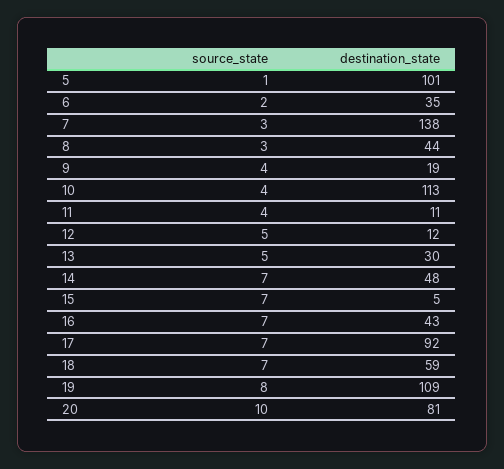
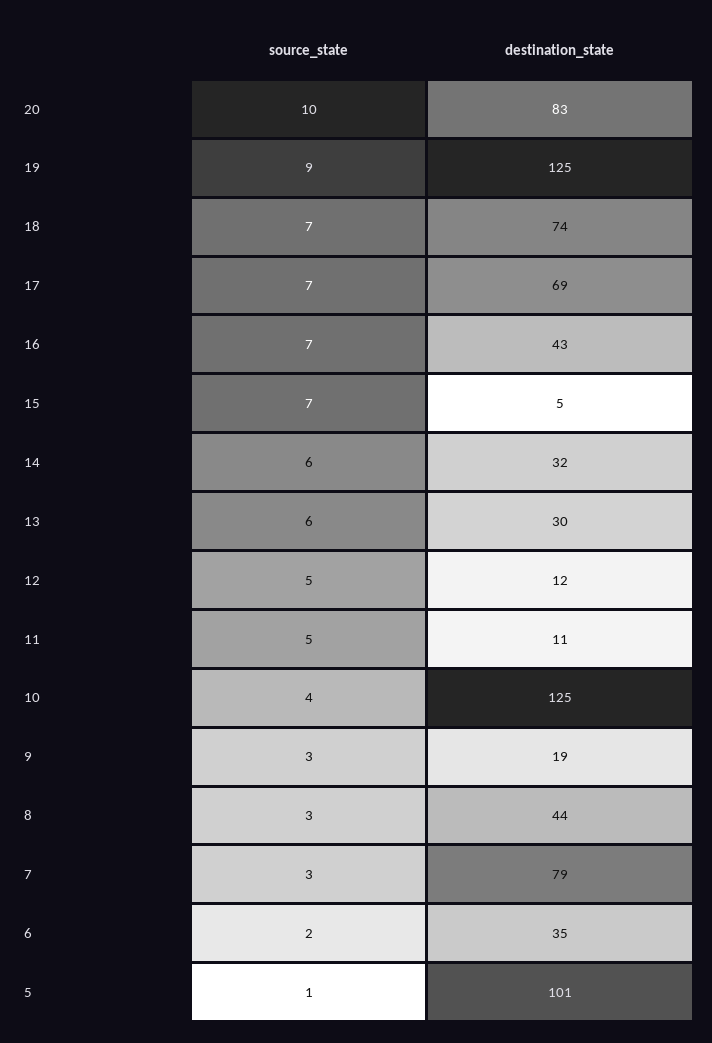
  {
    "source_state": {
      "5": 1,
      "6": 2,
      "7": 3,
      "8": 3,
-     "9": 4,
+     "9": 3,
      "10": 4,
-     "11": 4,
+     "11": 5,
      "12": 5,
-     "13": 5,
+     "13": 6,
-     "14": 7,
+     "14": 6,
      "15": 7,
      "16": 7,
      "17": 7,
      "18": 7,
-     "19": 8,
+     "19": 9,
      "20": 10
    },
    "destination_state": {
      "5": 101,
      "6": 35,
-     "7": 138,
+     "7": 79,
      "8": 44,
      "9": 19,
-     "10": 113,
+     "10": 125,
      "11": 11,
      "12": 12,
      "13": 30,
-     "14": 48,
+     "14": 32,
      "15": 5,
      "16": 43,
-     "17": 92,
+     "17": 69,
-     "18": 59,
+     "18": 74,
-     "19": 109,
+     "19": 125,
-     "20": 81
+     "20": 83
    }
  }

